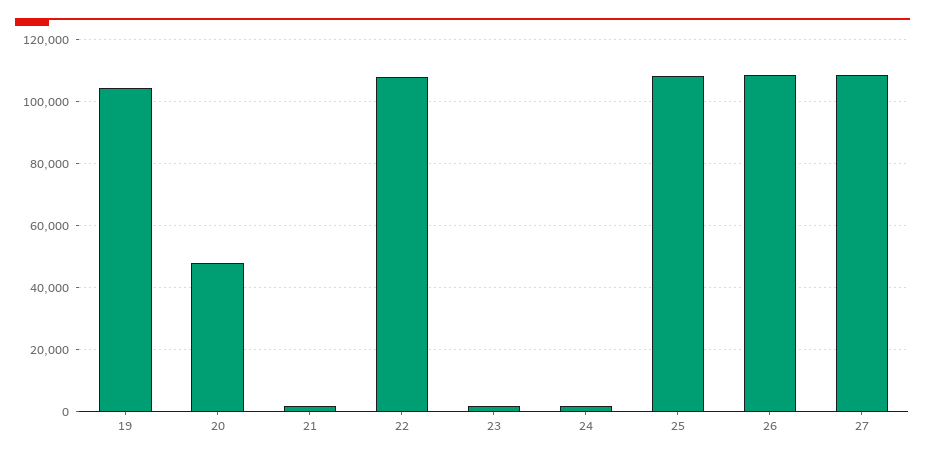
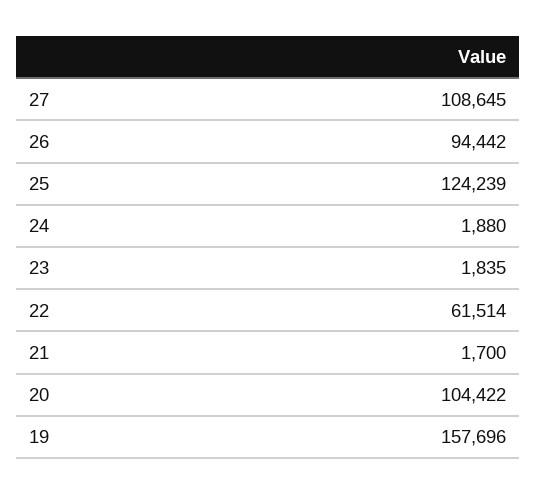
  {
-   "19": 104000,
+   "19": 157696,
-   "20": 48000,
+   "20": 104422,
    "21": 1700,
-   "22": 108000,
+   "22": 61514,
    "23": 1835,
    "24": 1880,
-   "25": 108000,
+   "25": 124239,
-   "26": 108000,
+   "26": 94442,
    "27": 108645
  }

